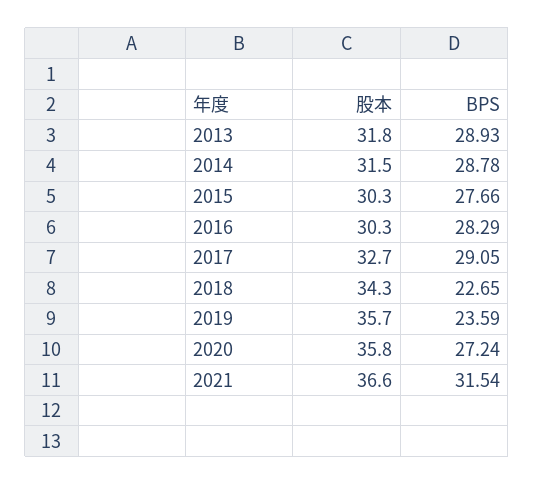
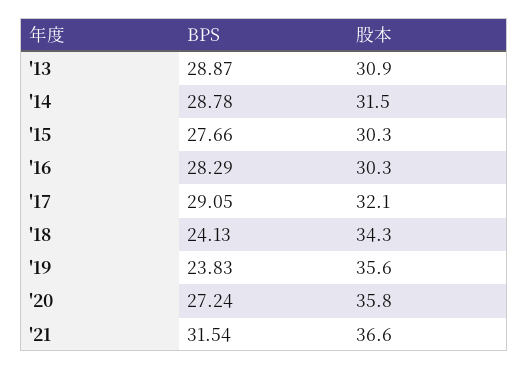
  {
    "股本": {
-     "2013": 31.8,
+     "2013": 30.9,
      "2014": 31.5,
      "2015": 30.3,
      "2016": 30.3,
-     "2017": 32.7,
+     "2017": 32.1,
      "2018": 34.3,
-     "2019": 35.7,
+     "2019": 35.6,
      "2020": 35.8,
      "2021": 36.6
    },
    "BPS": {
-     "2013": 28.93,
+     "2013": 28.87,
      "2014": 28.78,
      "2015": 27.66,
      "2016": 28.29,
      "2017": 29.05,
-     "2018": 22.65,
+     "2018": 24.13,
-     "2019": 23.59,
+     "2019": 23.83,
      "2020": 27.24,
      "2021": 31.54
    }
  }

